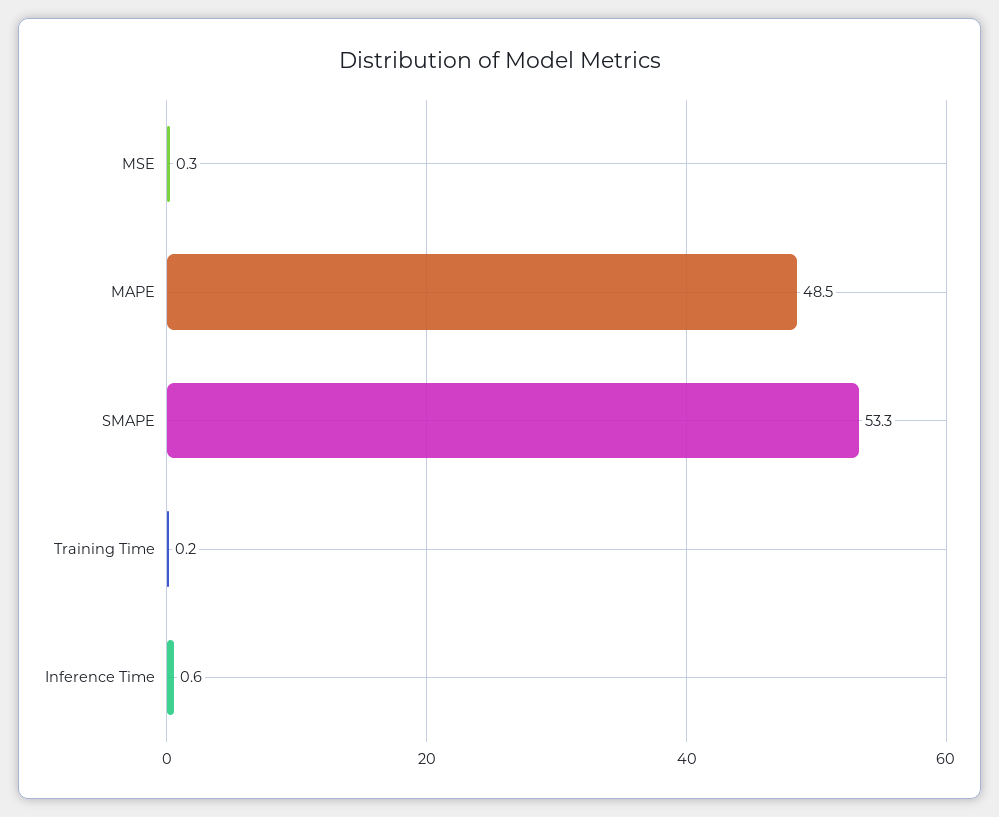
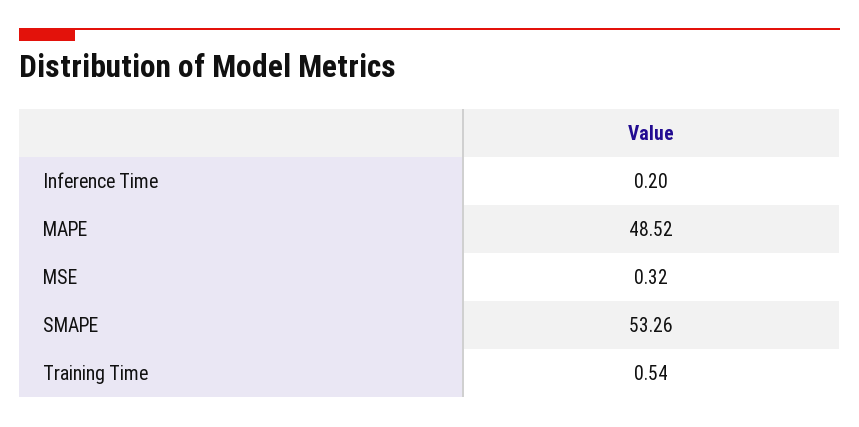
  {
    "MSE": 0.32,
    "MAPE": 48.52,
    "SMAPE": 53.26,
-   "Training Time": 0.2,
+   "Training Time": 0.54,
-   "Inference Time": 0.6
+   "Inference Time": 0.2
  }

